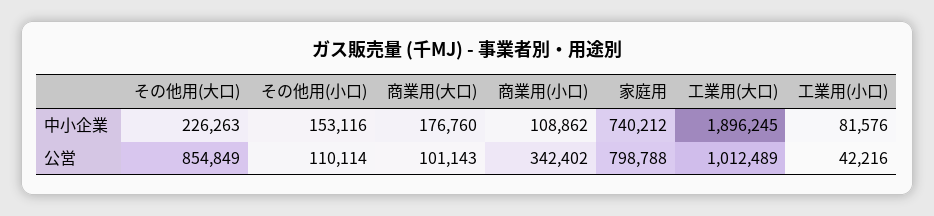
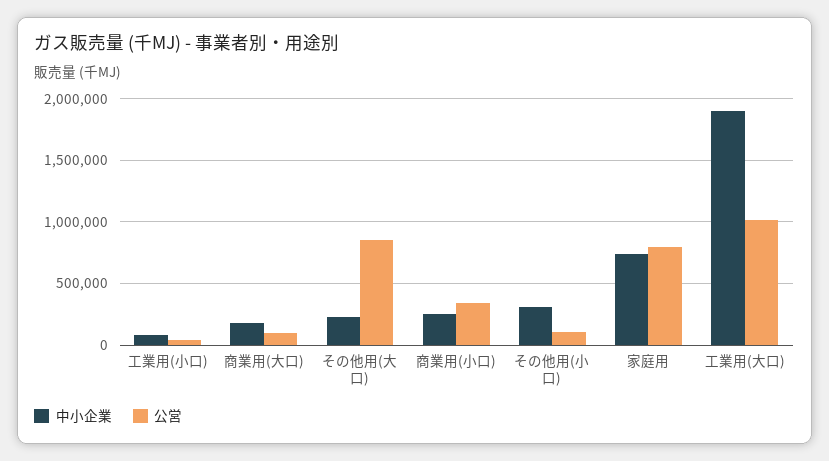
  {
    "中小企業": {
      "その他用(大口)": 226263,
-     "その他用(小口)": 153116,
+     "その他用(小口)": 300000,
      "商業用(大口)": 176760,
-     "商業用(小口)": 108862,
+     "商業用(小口)": 250000,
      "家庭用": 740212,
      "工業用(大口)": 1896245,
      "工業用(小口)": 81576
    },
    "公営": {
      "その他用(大口)": 854849,
      "その他用(小口)": 110114,
      "商業用(大口)": 101143,
      "商業用(小口)": 342402,
      "家庭用": 798788,
      "工業用(大口)": 1012489,
      "工業用(小口)": 42216
    }
  }

